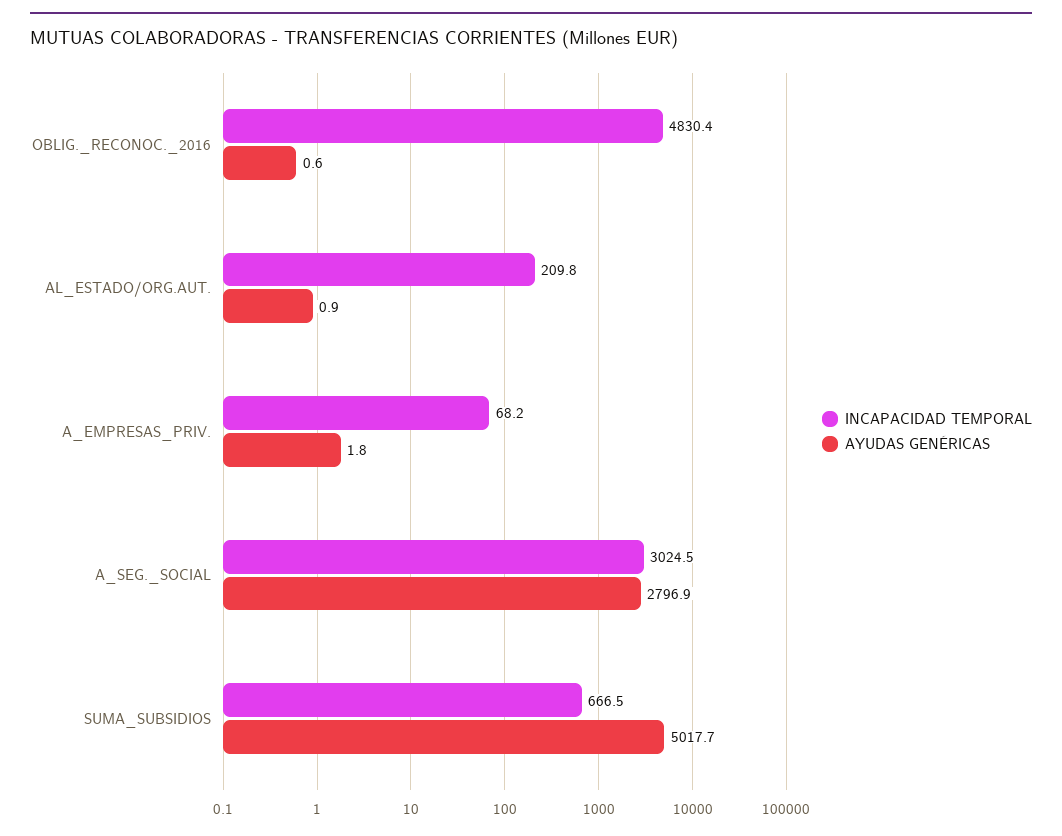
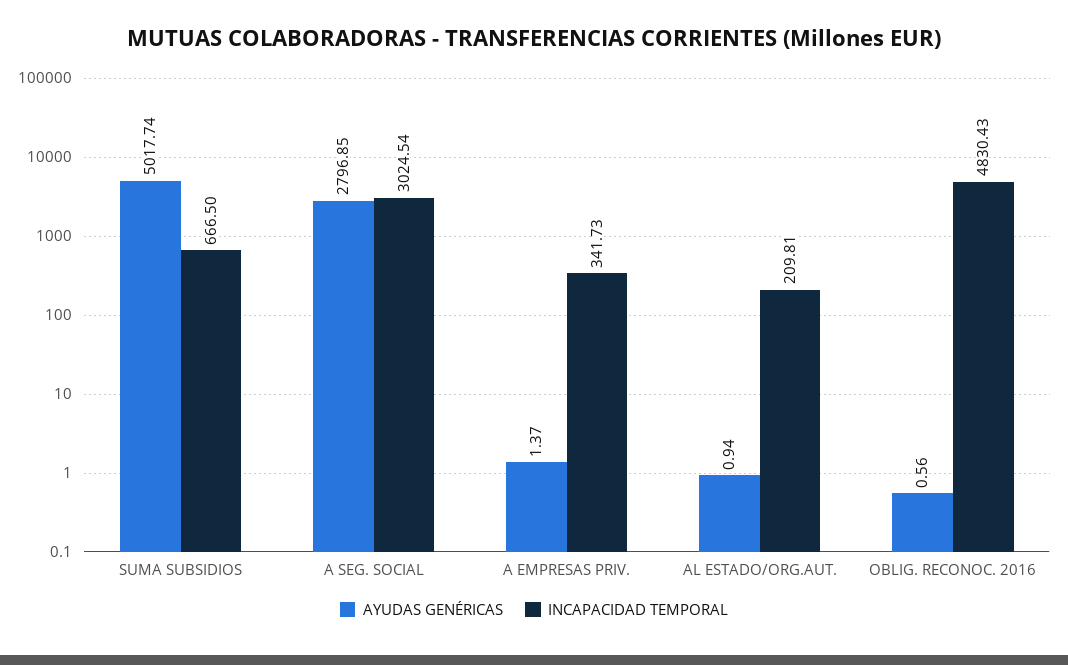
  {
    "INCAPACIDAD TEMPORAL": {
      "OBLIG._RECONOC._2016": 4830.43,
      "AL_ESTADO/ORG.AUT.": 209.81,
-     "A_EMPRESAS_PRIV.": 68.2,
+     "A_EMPRESAS_PRIV.": 341.73,
      "A_SEG._SOCIAL": 3024.54,
      "SUMA_SUBSIDIOS": 666.5
    },
    "AYUDAS GENÉRICAS": {
      "OBLIG._RECONOC._2016": 0.56,
      "AL_ESTADO/ORG.AUT.": 0.94,
-     "A_EMPRESAS_PRIV.": 1.8,
+     "A_EMPRESAS_PRIV.": 1.37,
      "A_SEG._SOCIAL": 2796.85,
      "SUMA_SUBSIDIOS": 5017.74
    }
  }

